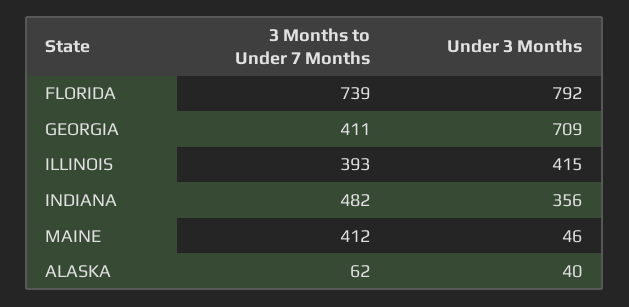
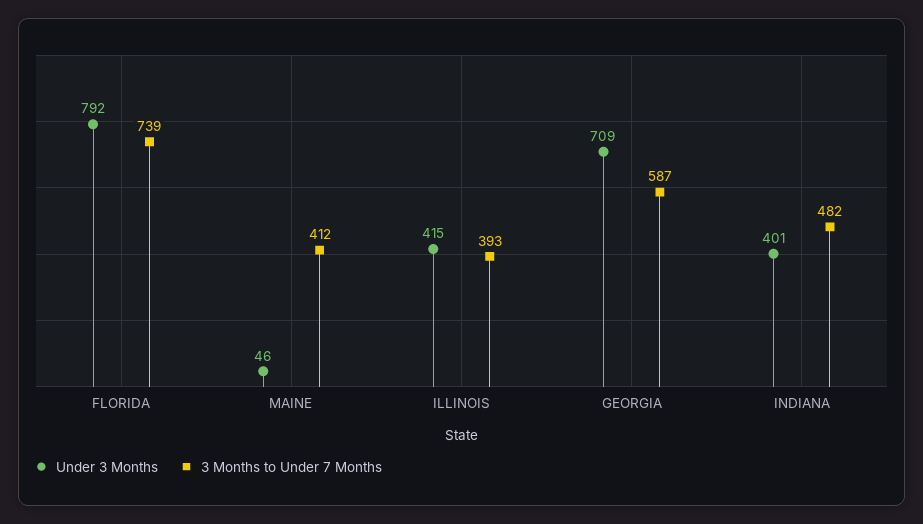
  {
    "3 Months to Under 7 Months": {
      "FLORIDA": 739,
-     "GEORGIA": 411,
+     "GEORGIA": 587,
      "ILLINOIS": 393,
      "INDIANA": 482,
-     "MAINE": 412,
+     "MAINE": 412
-     "ALASKA": 62
    },
    "Under 3 Months": {
      "FLORIDA": 792,
      "GEORGIA": 709,
      "ILLINOIS": 415,
-     "INDIANA": 356,
+     "INDIANA": 401,
-     "MAINE": 46,
+     "MAINE": 46
-     "ALASKA": 40
    }
  }

